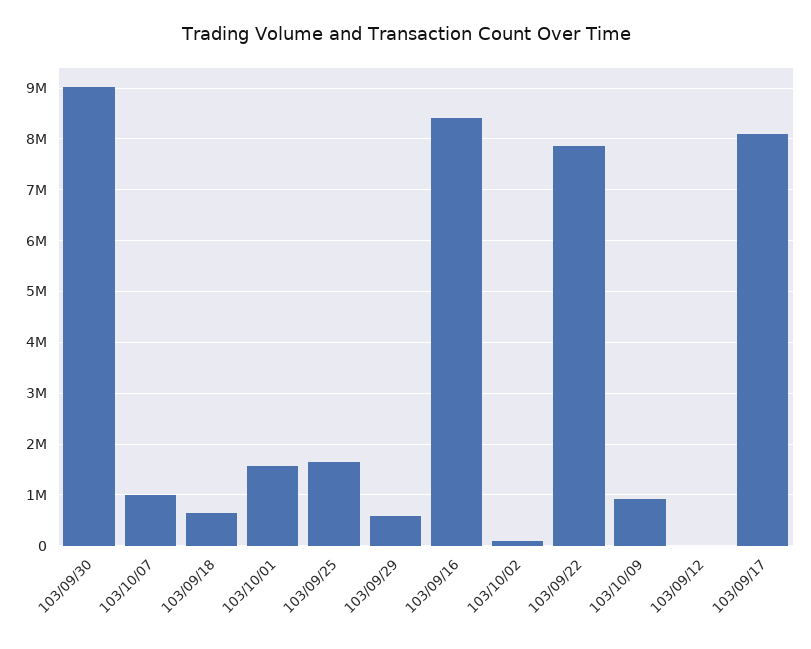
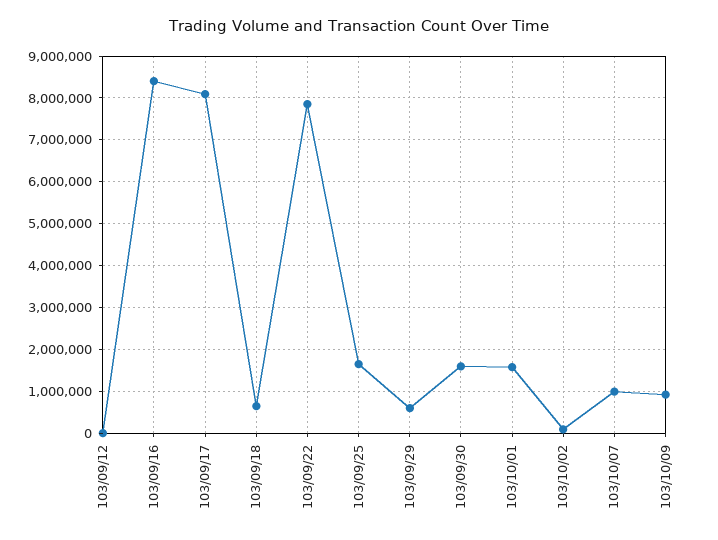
  {
-   "103/09/30": 9000000,
+   "103/09/30": 1600000,
    "103/10/07": 1000000,
    "103/09/18": 600000,
    "103/10/01": 1600000,
    "103/09/25": 1600000,
    "103/09/29": 600000,
    "103/09/16": 8400000,
    "103/10/02": 0,
    "103/09/22": 7800000,
    "103/10/09": 1000000,
    "103/09/12": 0,
    "103/09/17": 8000000
  }

